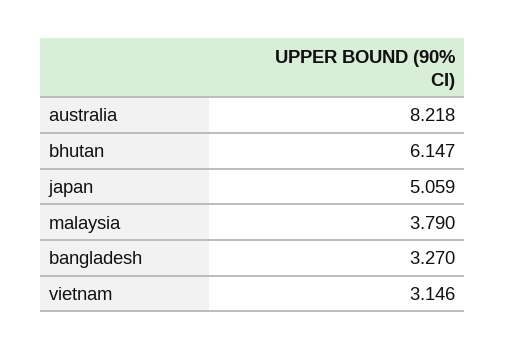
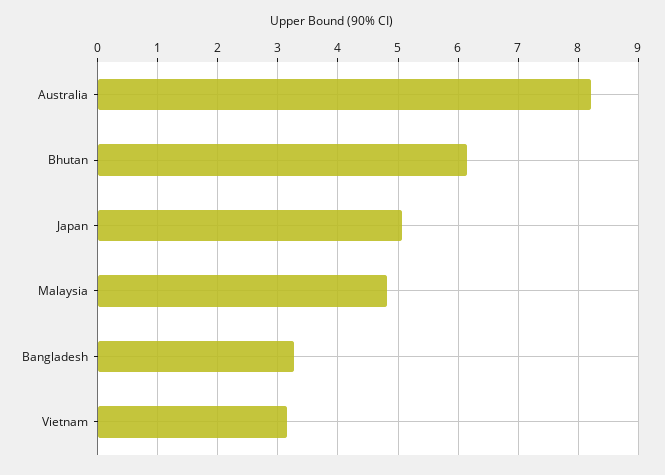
  {
    "australia": 8.218,
    "bhutan": 6.147,
    "japan": 5.059,
-   "malaysia": 3.79,
+   "malaysia": 4.8,
    "bangladesh": 3.27,
    "vietnam": 3.146
  }

